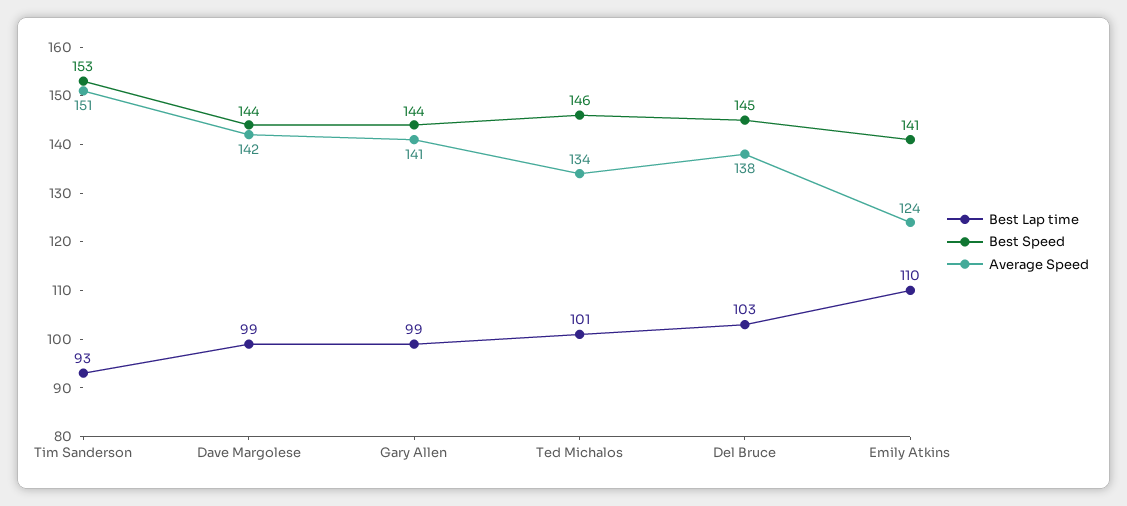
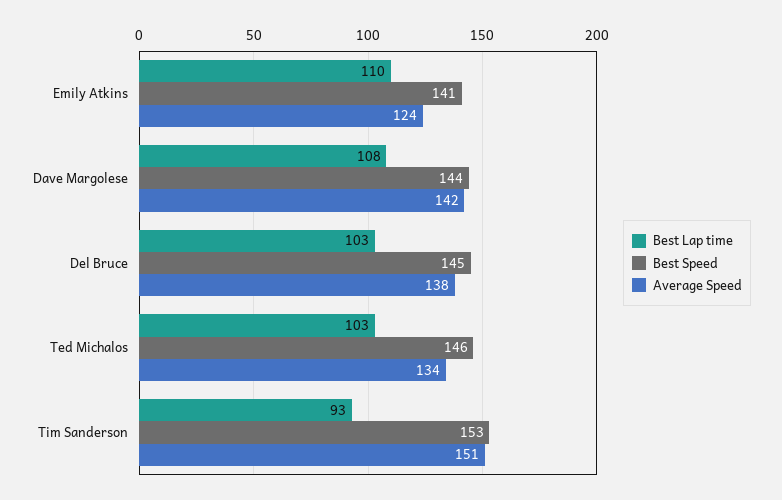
  {
    "Best Lap time": {
      "Tim Sanderson": 93,
-     "Dave Margolese": 99,
+     "Dave Margolese": 108,
-     "Gary Allen": 99,
-     "Ted Michalos": 101,
+     "Ted Michalos": 103,
      "Del Bruce": 103,
      "Emily Atkins": 110
    },
    "Best Speed": {
      "Tim Sanderson": 153,
      "Dave Margolese": 144,
-     "Gary Allen": 144,
      "Ted Michalos": 146,
      "Del Bruce": 145,
      "Emily Atkins": 141
    },
    "Average Speed": {
      "Tim Sanderson": 151,
      "Dave Margolese": 142,
-     "Gary Allen": 141,
      "Ted Michalos": 134,
      "Del Bruce": 138,
      "Emily Atkins": 124
    }
  }

